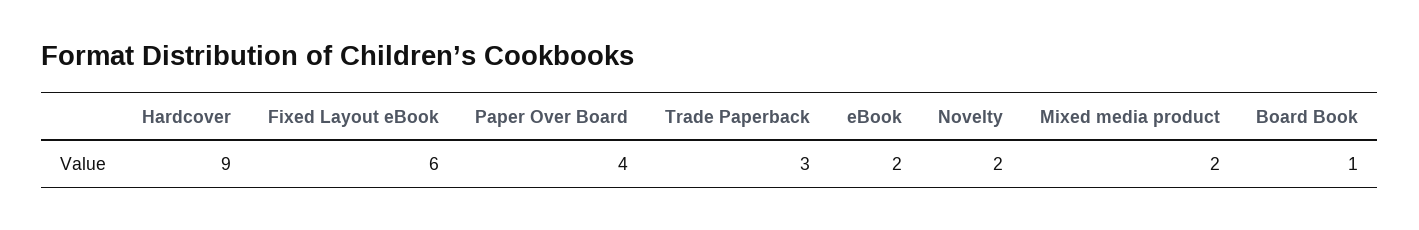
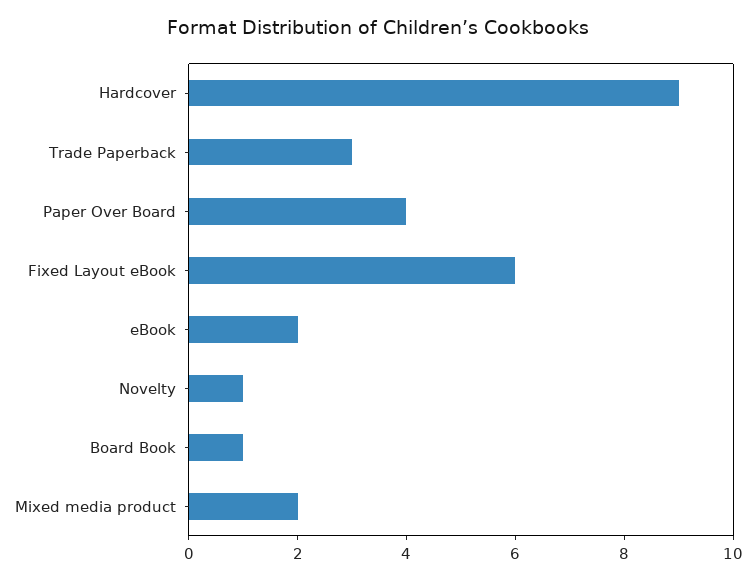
  {
    "Hardcover": 9,
    "Fixed Layout eBook": 6,
    "Paper Over Board": 4,
    "Trade Paperback": 3,
    "eBook": 2,
-   "Novelty": 2,
+   "Novelty": 1,
    "Mixed media product": 2,
    "Board Book": 1
  }

